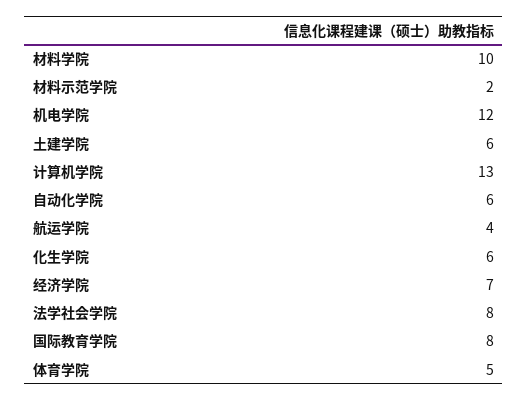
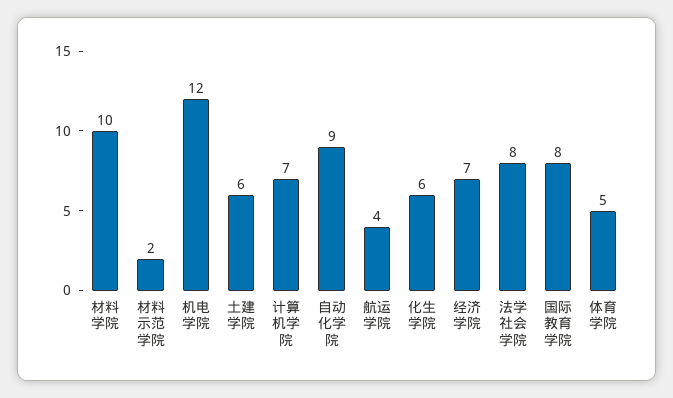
  {
    "材料学院": 10,
    "材料示范学院": 2,
    "机电学院": 12,
    "土建学院": 6,
-   "计算机学院": 13,
+   "计算机学院": 7,
-   "自动化学院": 6,
+   "自动化学院": 9,
    "航运学院": 4,
    "化生学院": 6,
    "经济学院": 7,
    "法学社会学院": 8,
    "国际教育学院": 8,
    "体育学院": 5
  }

